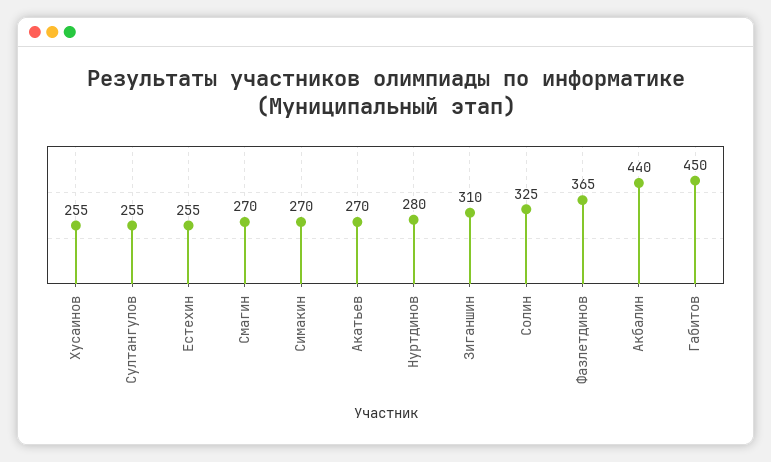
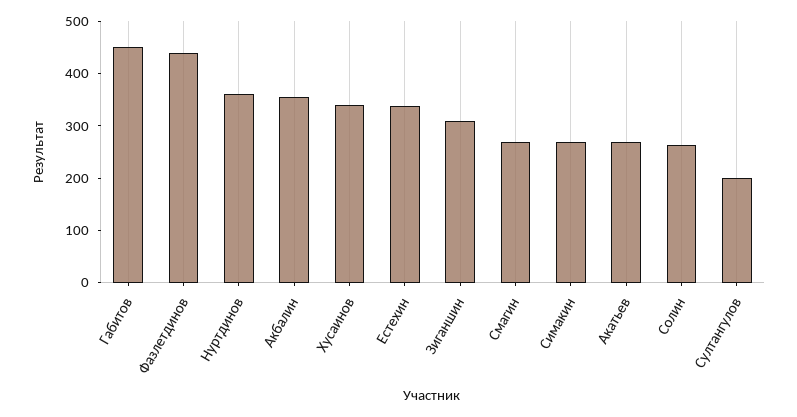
  {
-   "Хусаинов": 255,
+   "Хусаинов": 340,
-   "Султангулов": 255,
+   "Султангулов": 200,
-   "Естехин": 255,
+   "Естехин": 340,
    "Смагин": 270,
    "Симакин": 270,
    "Акатьев": 270,
-   "Нуртдинов": 280,
+   "Нуртдинов": 360,
    "Зиганшин": 310,
-   "Солин": 325,
+   "Солин": 260,
-   "Фазлетдинов": 365,
+   "Фазлетдинов": 440,
-   "Акбалин": 440,
+   "Акбалин": 360,
    "Габитов": 450
  }

